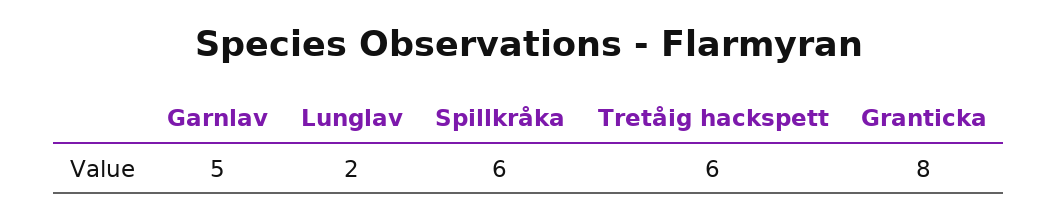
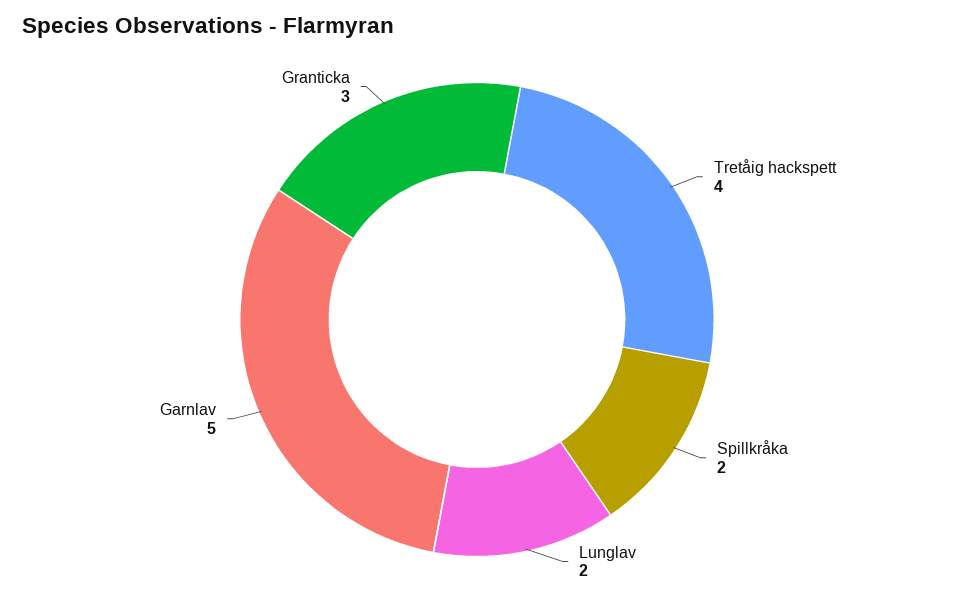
  {
    "Garnlav": 5,
    "Lunglav": 2,
-   "Spillkråka": 6,
+   "Spillkråka": 2,
-   "Tretåig hackspett": 6,
+   "Tretåig hackspett": 4,
-   "Granticka": 8
+   "Granticka": 3
  }

